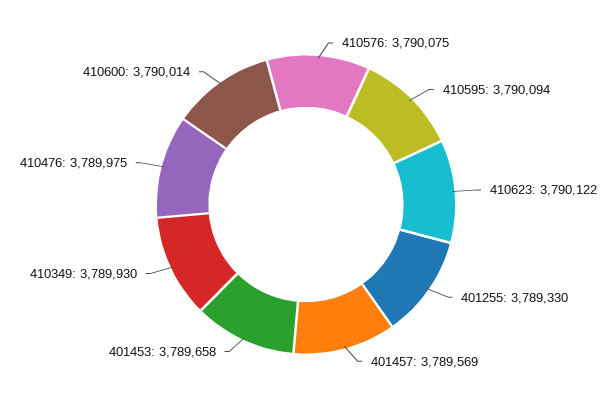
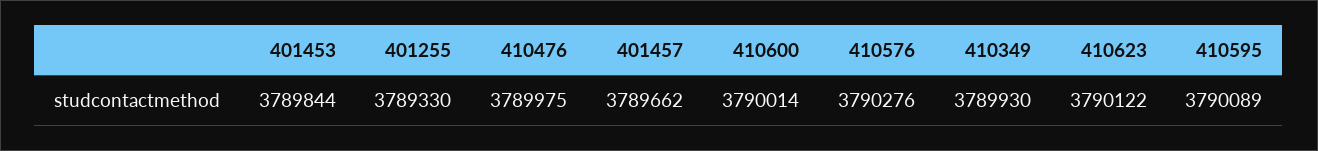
  {
-   "410576": 3790075,
+   "410576": 3790276,
-   "410595": 3790094,
+   "410595": 3790089,
    "410623": 3790122,
    "401255": 3789330,
-   "401457": 3789569,
+   "401457": 3789662,
-   "401453": 3789658,
+   "401453": 3789844,
    "410349": 3789930,
    "410476": 3789975,
    "410600": 3790014
  }

